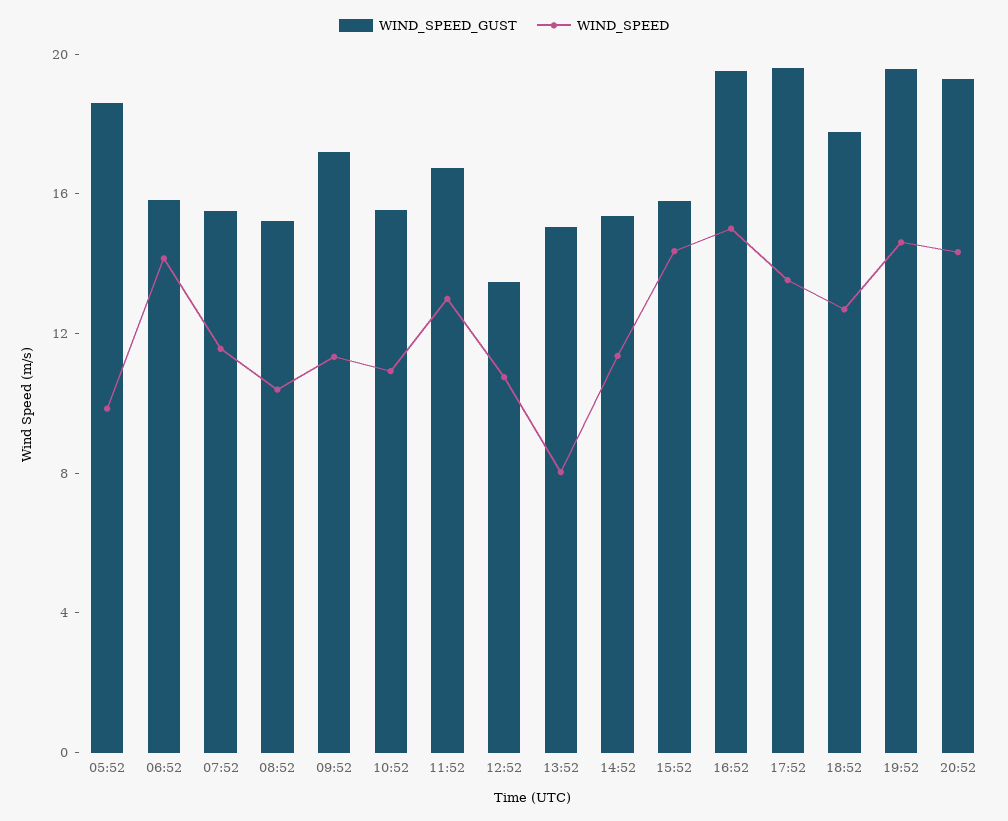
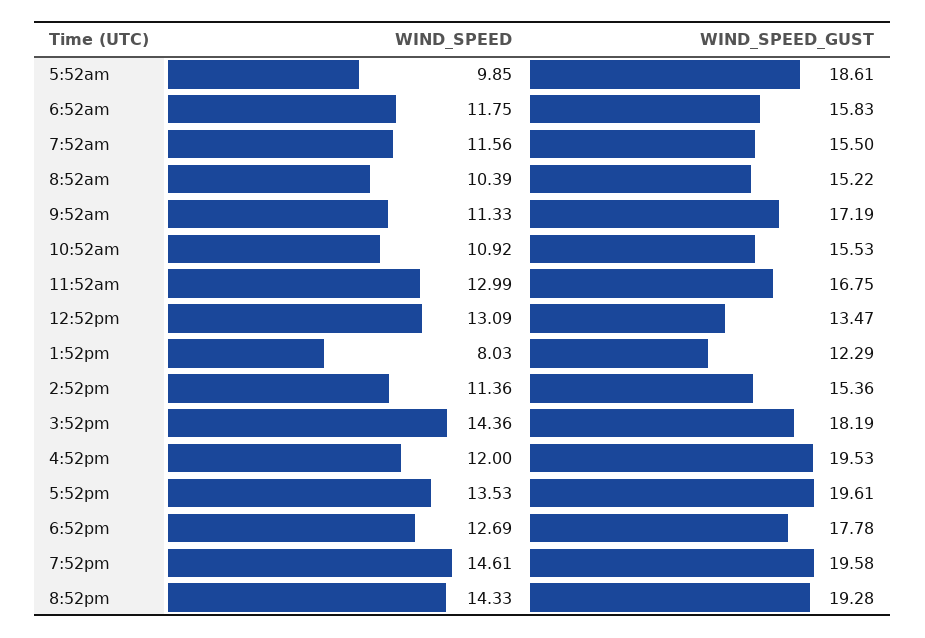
  {
    "WIND_SPEED_GUST": {
      "05:52": 18.61,
      "06:52": 15.83,
      "07:52": 15.5,
      "08:52": 15.22,
      "09:52": 17.19,
      "10:52": 15.53,
      "11:52": 16.75,
      "12:52": 13.47,
-     "13:52": 15,
+     "13:52": 12.29,
      "14:52": 15.36,
-     "15:52": 16,
+     "15:52": 18.19,
      "16:52": 19.53,
      "17:52": 19.61,
      "18:52": 17.78,
      "19:52": 19.58,
      "20:52": 19.28
    },
    "WIND_SPEED": {
      "05:52": 9.85,
-     "06:52": 14,
+     "06:52": 11.75,
      "07:52": 11.56,
      "08:52": 10.39,
      "09:52": 11.33,
      "10:52": 10.92,
      "11:52": 12.99,
-     "12:52": 11,
+     "12:52": 13.09,
      "13:52": 8.03,
      "14:52": 11.36,
      "15:52": 14.36,
-     "16:52": 15,
+     "16:52": 12,
      "17:52": 13.53,
      "18:52": 12.69,
      "19:52": 14.61,
      "20:52": 14.33
    }
  }

